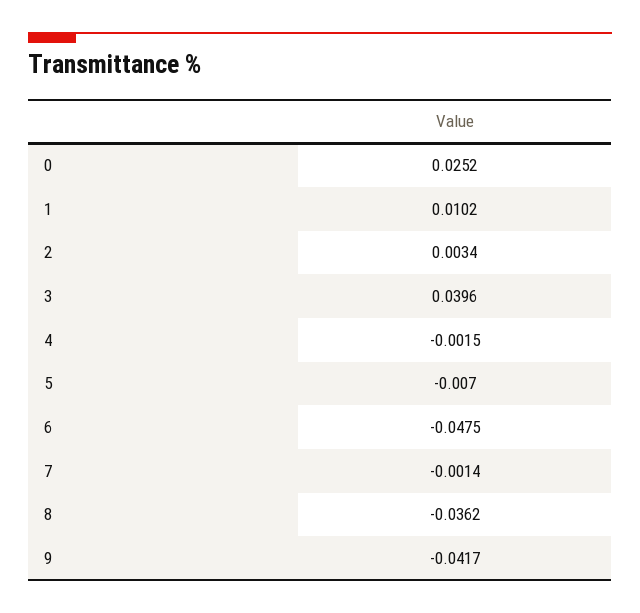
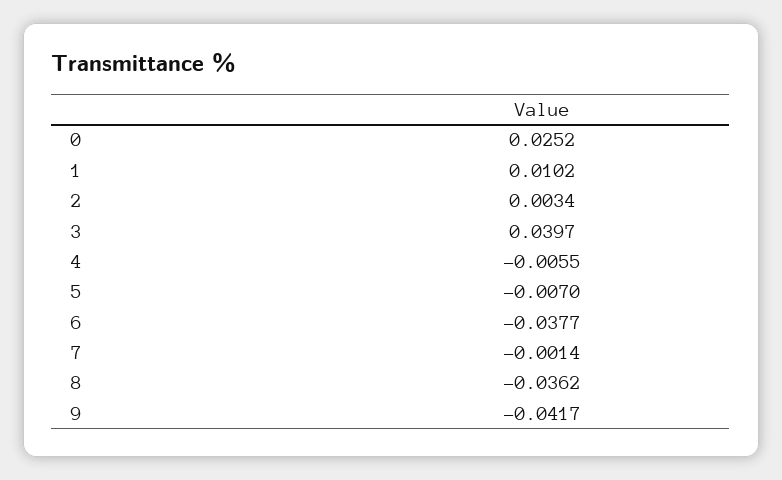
  {
    "0": 0.0252,
    "1": 0.0102,
    "2": 0.0034,
-   "3": 0.0396,
+   "3": 0.0397,
-   "4": -0.0015,
+   "4": -0.0055,
    "5": -0.007,
-   "6": -0.0475,
+   "6": -0.0377,
    "7": -0.0014,
    "8": -0.0362,
    "9": -0.0417
  }

